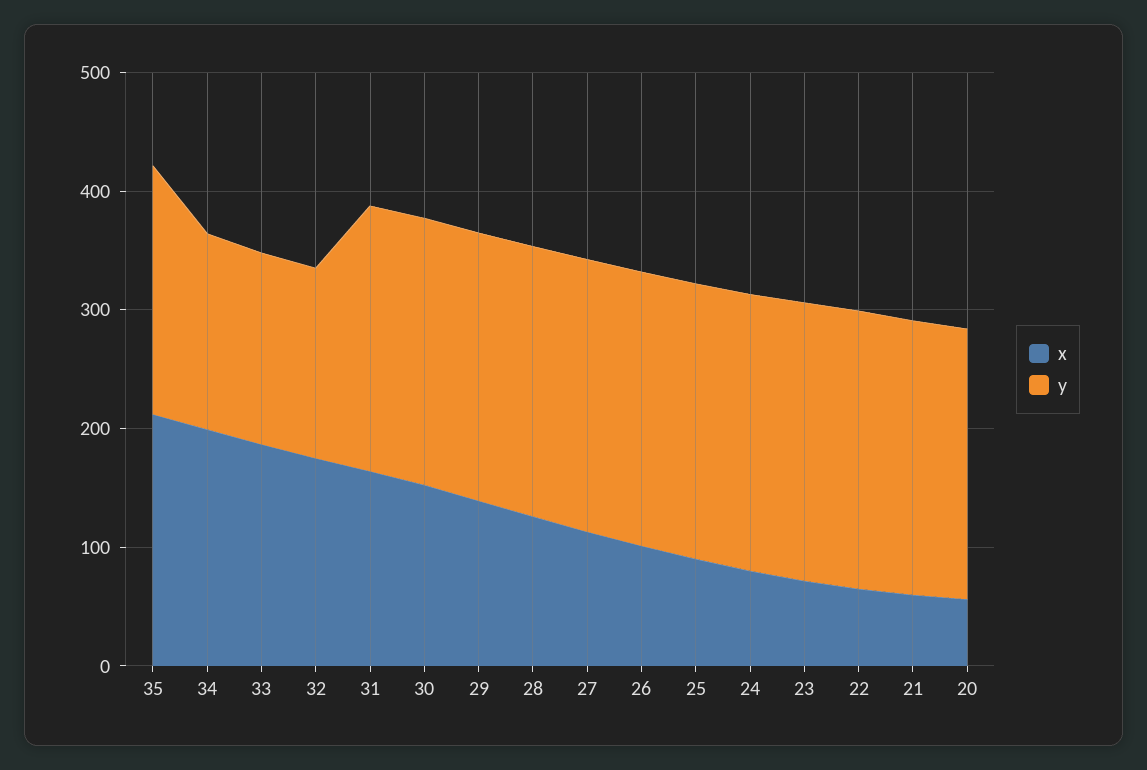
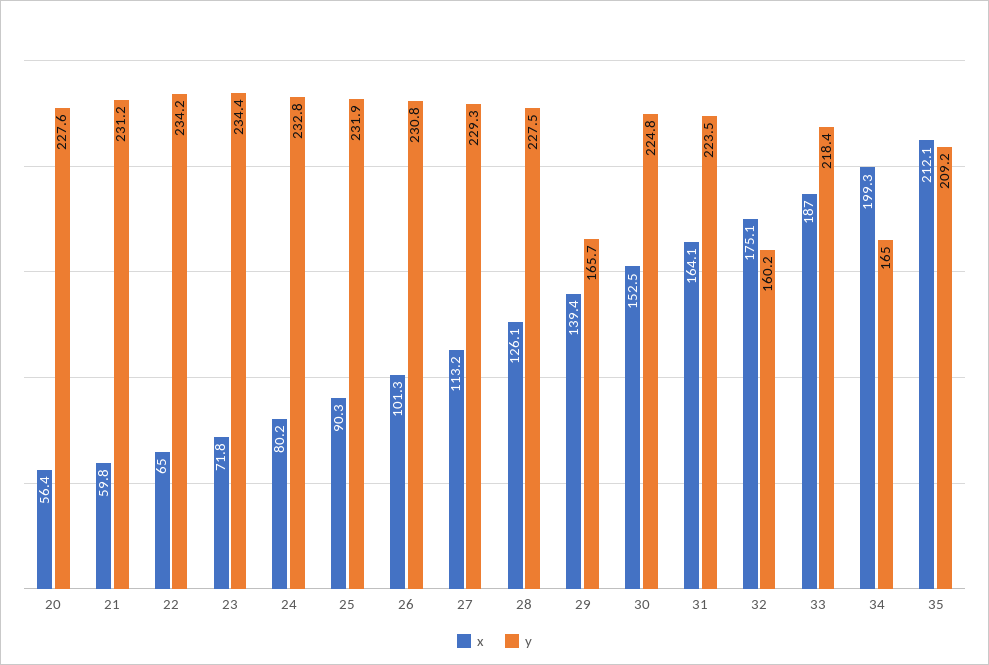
  {
    "x": {
      "35": 212.1,
      "34": 199.3,
      "33": 187,
      "32": 175.1,
      "31": 164.1,
      "30": 152.5,
      "29": 139.4,
      "28": 126.1,
      "27": 113.2,
      "26": 101.3,
      "25": 90.3,
      "24": 80.2,
      "23": 71.8,
      "22": 65,
      "21": 59.8,
      "20": 56.4
    },
    "y": {
      "35": 209.2,
      "34": 165,
-     "33": 160,
+     "33": 218.4,
      "32": 160.2,
      "31": 223.5,
      "30": 224.8,
-     "29": 220,
+     "29": 165.7,
      "28": 227.5,
      "27": 229.3,
      "26": 230.8,
      "25": 231.9,
      "24": 232.8,
      "23": 234.4,
      "22": 234.2,
      "21": 231.2,
      "20": 227.6
    }
  }

